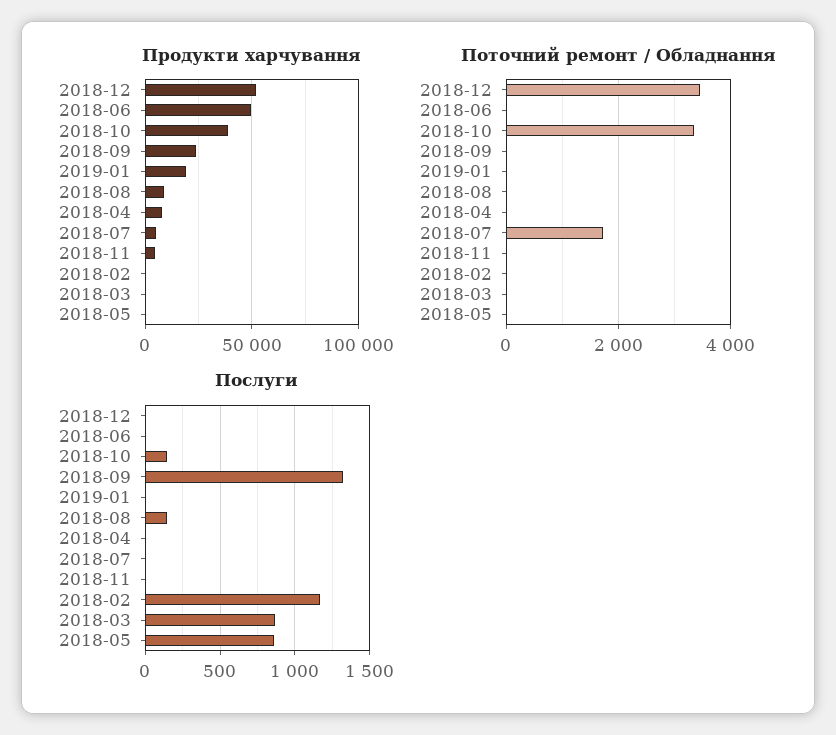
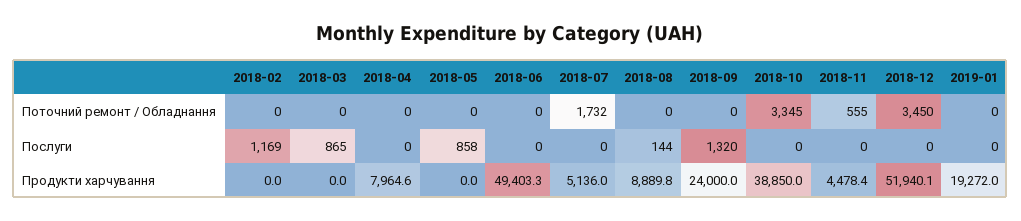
  {
    "Продукти харчування": {
      "2018-12": 51940.1,
      "2018-06": 49403.3,
      "2018-10": 38850,
      "2018-09": 24000,
      "2019-01": 19272,
      "2018-08": 8889.8,
      "2018-04": 7964.6,
      "2018-07": 5136,
      "2018-11": 4478.4,
      "2018-02": 0,
      "2018-03": 0,
      "2018-05": 0
    },
    "Поточний ремонт / Обладнання": {
      "2018-12": 3450,
      "2018-06": 0,
      "2018-10": 3345,
      "2018-09": 0,
      "2019-01": 0,
      "2018-08": 0,
      "2018-04": 0,
      "2018-07": 1732,
-     "2018-11": 0,
+     "2018-11": 555,
      "2018-02": 0,
      "2018-03": 0,
      "2018-05": 0
    },
    "Послуги": {
      "2018-12": 0,
      "2018-06": 0,
-     "2018-10": 150,
+     "2018-10": 0,
      "2018-09": 1320,
      "2019-01": 0,
      "2018-08": 144,
      "2018-04": 0,
      "2018-07": 0,
      "2018-11": 0,
      "2018-02": 1169,
      "2018-03": 865,
      "2018-05": 858
    }
  }

